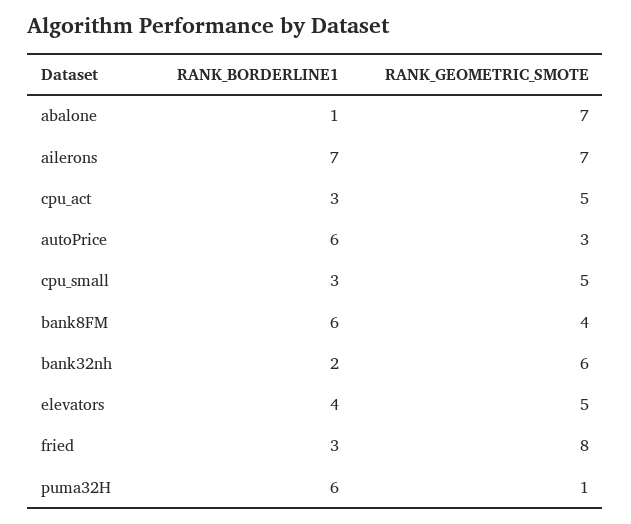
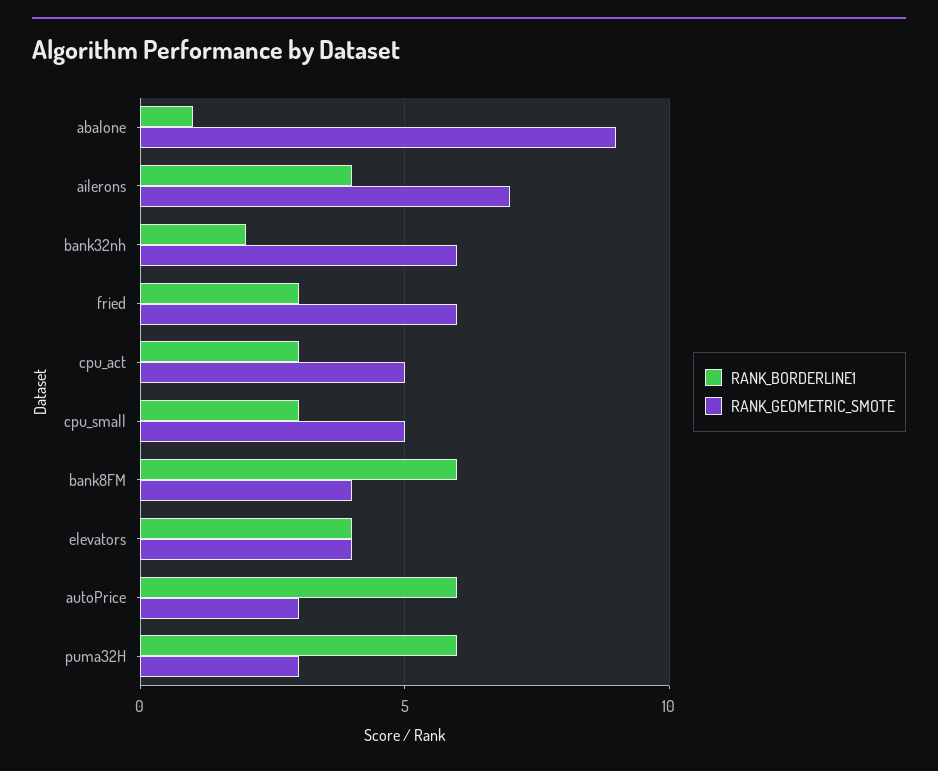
  {
    "RANK_BORDERLINE1": {
      "abalone": 1,
-     "ailerons": 7,
+     "ailerons": 4,
      "cpu_act": 3,
      "autoPrice": 6,
      "cpu_small": 3,
      "bank8FM": 6,
      "bank32nh": 2,
      "elevators": 4,
      "fried": 3,
      "puma32H": 6
    },
    "RANK_GEOMETRIC_SMOTE": {
-     "abalone": 7,
+     "abalone": 9,
      "ailerons": 7,
      "cpu_act": 5,
      "autoPrice": 3,
      "cpu_small": 5,
      "bank8FM": 4,
      "bank32nh": 6,
-     "elevators": 5,
+     "elevators": 4,
-     "fried": 8,
+     "fried": 6,
-     "puma32H": 1
+     "puma32H": 3
    }
  }

